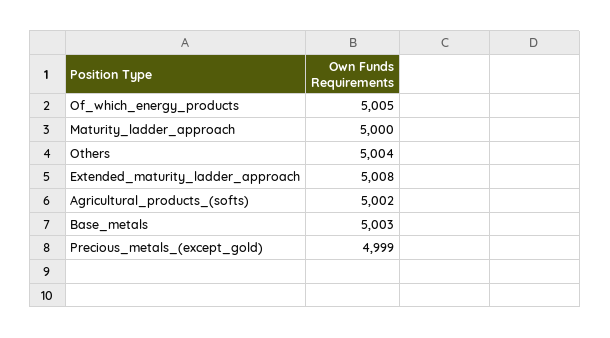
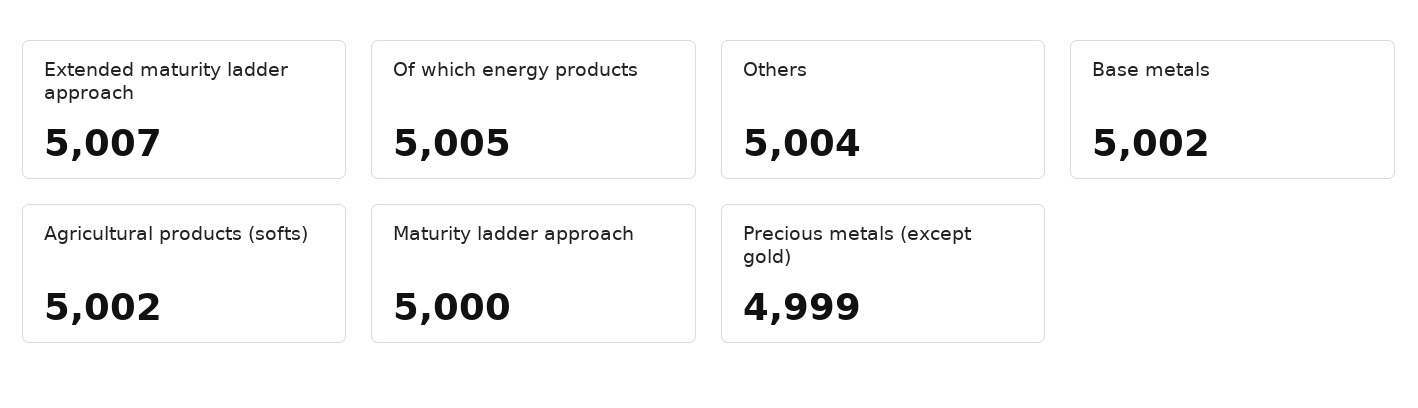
  {
    "Of_which_energy_products": 5005,
    "Maturity_ladder_approach": 5000,
    "Others": 5004,
-   "Extended_maturity_ladder_approach": 5008,
+   "Extended_maturity_ladder_approach": 5007,
    "Agricultural_products_(softs)": 5002,
-   "Base_metals": 5003,
+   "Base_metals": 5002,
    "Precious_metals_(except_gold)": 4999
  }

